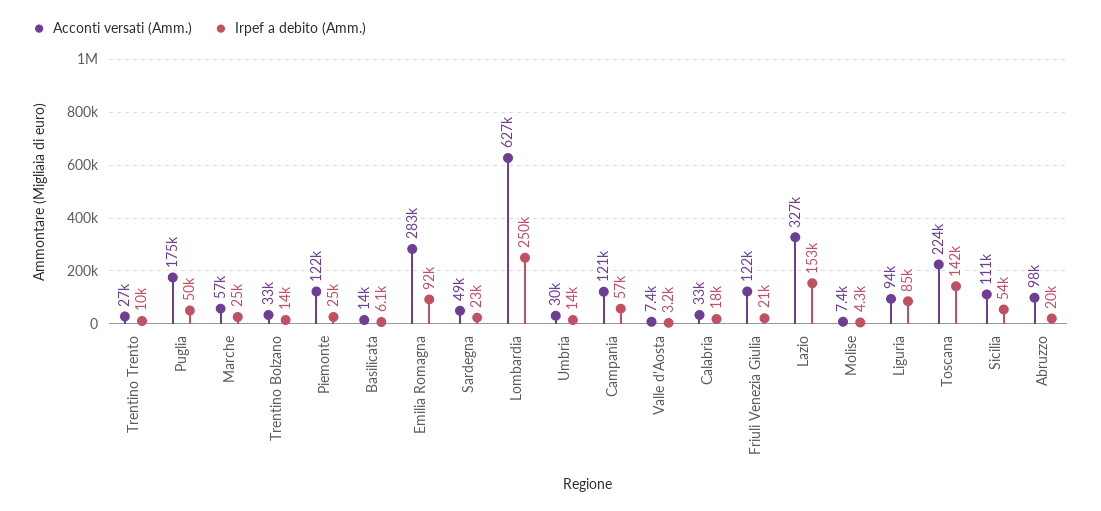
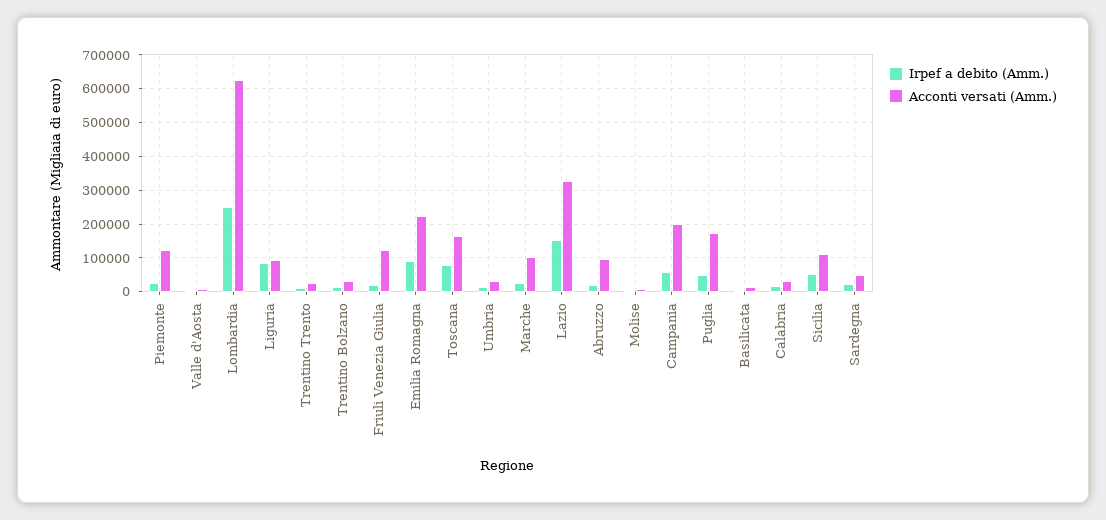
  {
    "Acconti versati (Amm.)": {
      "Trentino Trento": 27000,
      "Puglia": 175000,
-     "Marche": 57000,
+     "Marche": 100000,
      "Trentino Bolzano": 33000,
      "Piemonte": 122000,
      "Basilicata": 14000,
-     "Emilia Romagna": 283000,
+     "Emilia Romagna": 220000,
      "Sardegna": 49000,
      "Lombardia": 627000,
      "Umbria": 30000,
-     "Campania": 121000,
+     "Campania": 200000,
      "Valle d'Aosta": 7400,
      "Calabria": 33000,
      "Friuli Venezia Giulia": 122000,
      "Lazio": 327000,
      "Molise": 7400,
      "Liguria": 94000,
-     "Toscana": 224000,
+     "Toscana": 160000,
      "Sicilia": 111000,
      "Abruzzo": 98000
    },
    "Irpef a debito (Amm.)": {
      "Trentino Trento": 10000,
      "Puglia": 50000,
      "Marche": 25000,
      "Trentino Bolzano": 14000,
      "Piemonte": 25000,
      "Basilicata": 6100,
      "Emilia Romagna": 92000,
      "Sardegna": 23000,
      "Lombardia": 250000,
      "Umbria": 14000,
      "Campania": 57000,
      "Valle d'Aosta": 3200,
      "Calabria": 18000,
      "Friuli Venezia Giulia": 21000,
      "Lazio": 153000,
      "Molise": 4300,
      "Liguria": 85000,
-     "Toscana": 142000,
+     "Toscana": 80000,
      "Sicilia": 54000,
      "Abruzzo": 20000
    }
  }

